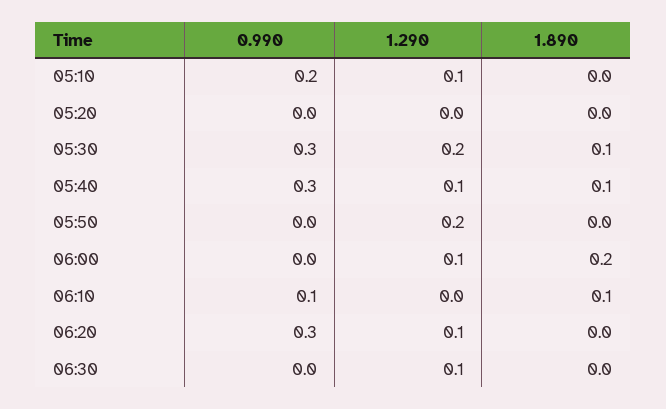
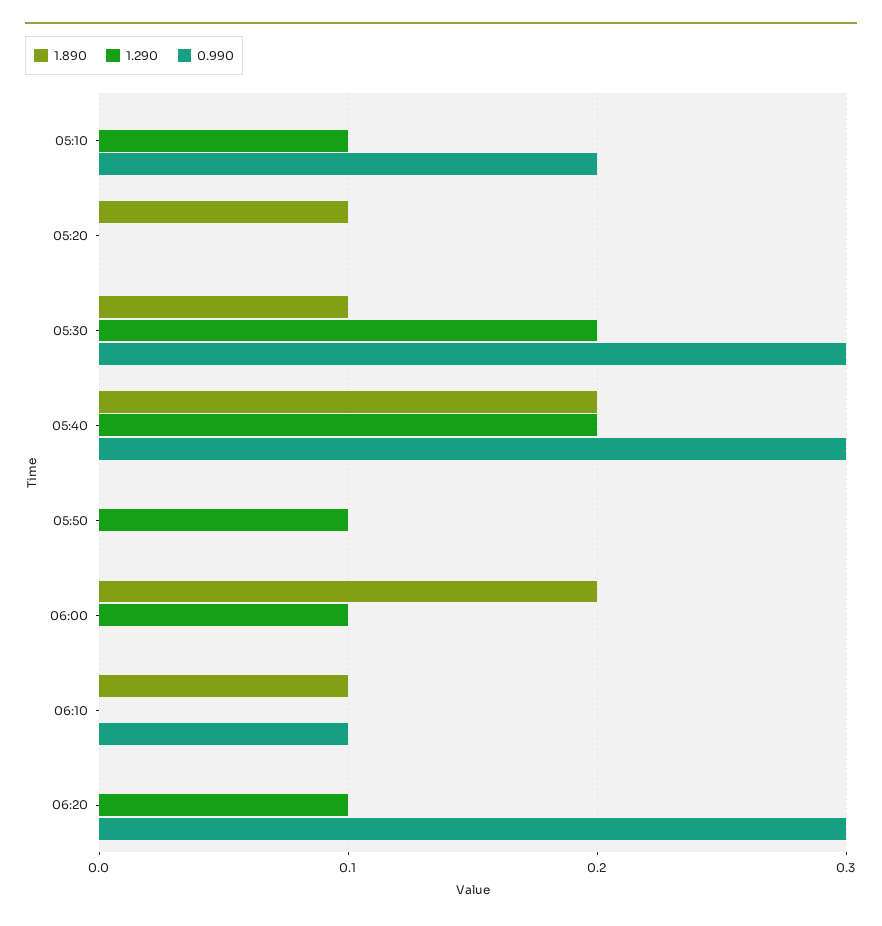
  {
    "0.990": {
      "05:10": 0.2,
      "05:20": 0,
      "05:30": 0.3,
      "05:40": 0.3,
      "05:50": 0,
      "06:00": 0,
      "06:10": 0.1,
-     "06:20": 0.3,
+     "06:20": 0.3
-     "06:30": 0
    },
    "1.290": {
      "05:10": 0.1,
      "05:20": 0,
      "05:30": 0.2,
-     "05:40": 0.1,
+     "05:40": 0.2,
-     "05:50": 0.2,
+     "05:50": 0.1,
      "06:00": 0.1,
      "06:10": 0,
-     "06:20": 0.1,
+     "06:20": 0.1
-     "06:30": 0.1
    },
    "1.890": {
      "05:10": 0,
-     "05:20": 0,
+     "05:20": 0.1,
      "05:30": 0.1,
-     "05:40": 0.1,
+     "05:40": 0.2,
      "05:50": 0,
      "06:00": 0.2,
      "06:10": 0.1,
-     "06:20": 0,
+     "06:20": 0
-     "06:30": 0
    }
  }

